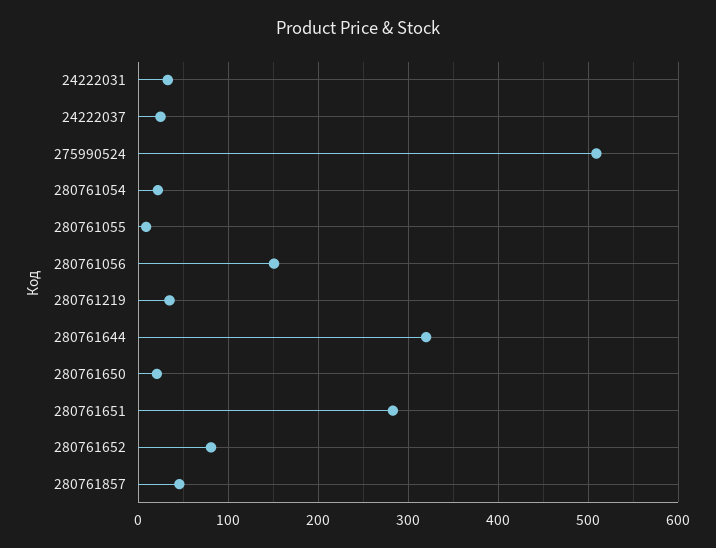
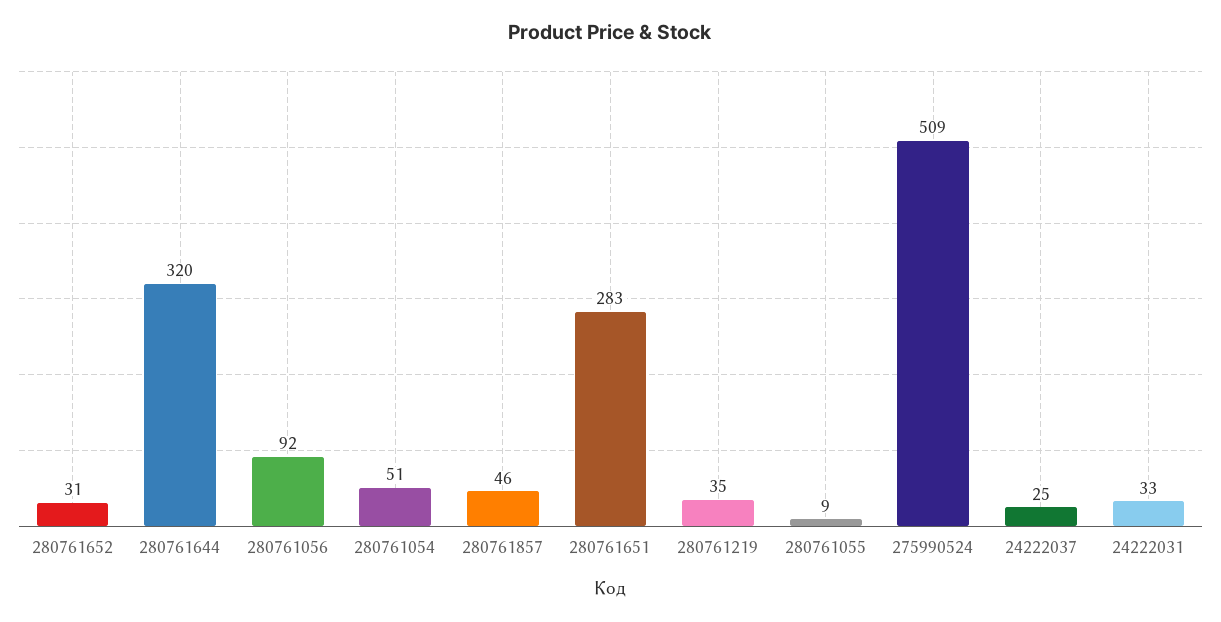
  {
    "24222031": 33,
    "24222037": 25,
    "275990524": 509,
-   "280761054": 20,
+   "280761054": 51,
    "280761055": 9,
-   "280761056": 150,
+   "280761056": 92,
    "280761219": 35,
    "280761644": 320,
-   "280761650": 20,
    "280761651": 283,
-   "280761652": 80,
+   "280761652": 31,
    "280761857": 46
  }

